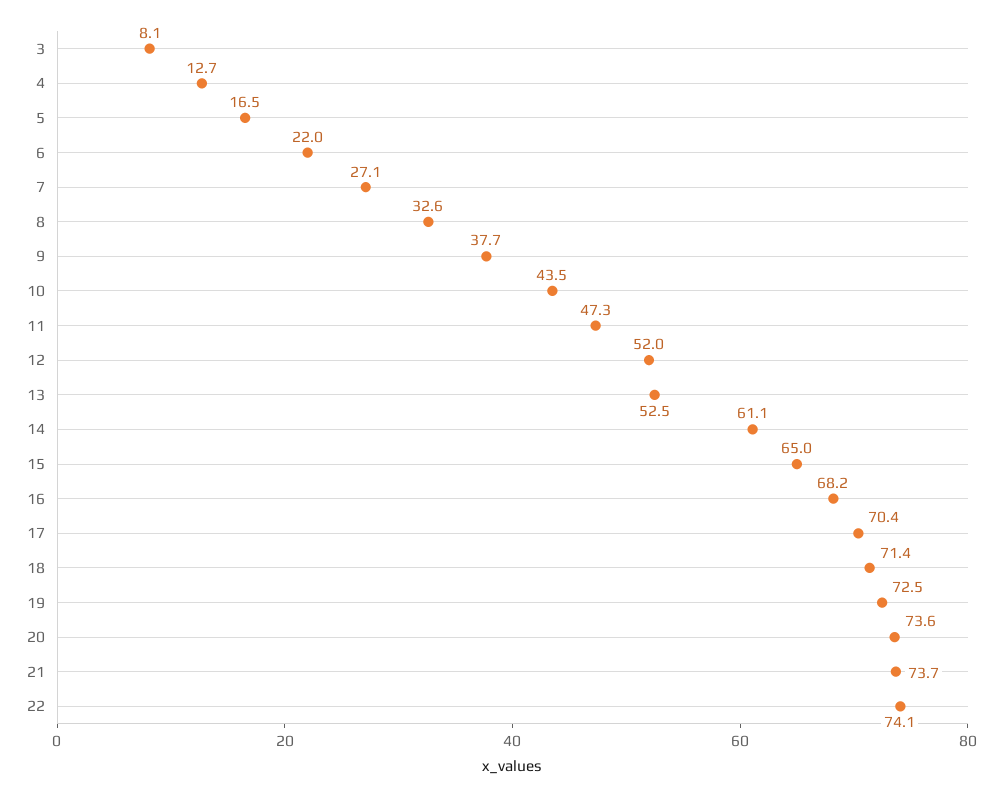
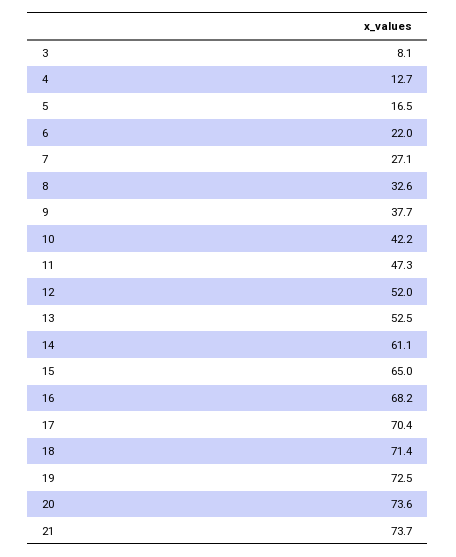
  {
    "3": 8.1,
    "4": 12.7,
    "5": 16.5,
    "6": 22,
    "7": 27.1,
    "8": 32.6,
    "9": 37.7,
-   "10": 43.5,
+   "10": 42.2,
    "11": 47.3,
    "12": 52,
    "13": 52.5,
    "14": 61.1,
    "15": 65,
    "16": 68.2,
    "17": 70.4,
    "18": 71.4,
    "19": 72.5,
    "20": 73.6,
-   "21": 73.7,
+   "21": 73.7
-   "22": 74.1
  }

